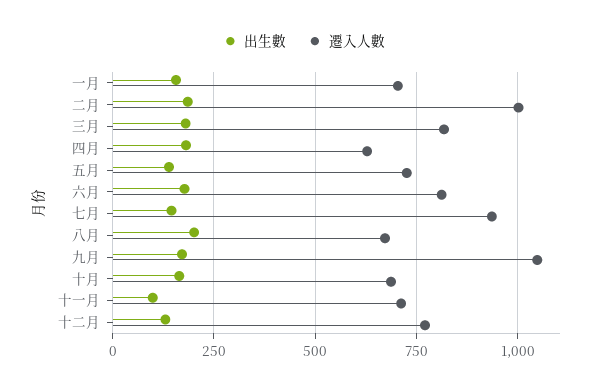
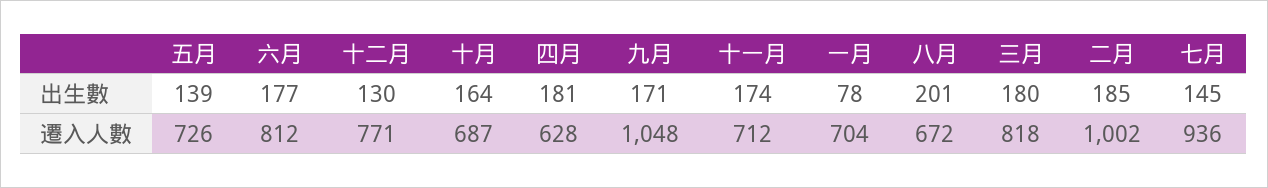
  {
    "出生數": {
-     "一月": 150,
+     "一月": 78,
      "二月": 185,
      "三月": 180,
      "四月": 181,
      "五月": 139,
      "六月": 177,
      "七月": 145,
      "八月": 201,
      "九月": 171,
      "十月": 164,
-     "十一月": 100,
+     "十一月": 174,
      "十二月": 130
    },
    "遷入人數": {
      "一月": 704,
      "二月": 1002,
      "三月": 818,
      "四月": 628,
      "五月": 726,
      "六月": 812,
      "七月": 936,
      "八月": 672,
      "九月": 1048,
      "十月": 687,
      "十一月": 712,
      "十二月": 771
    }
  }

